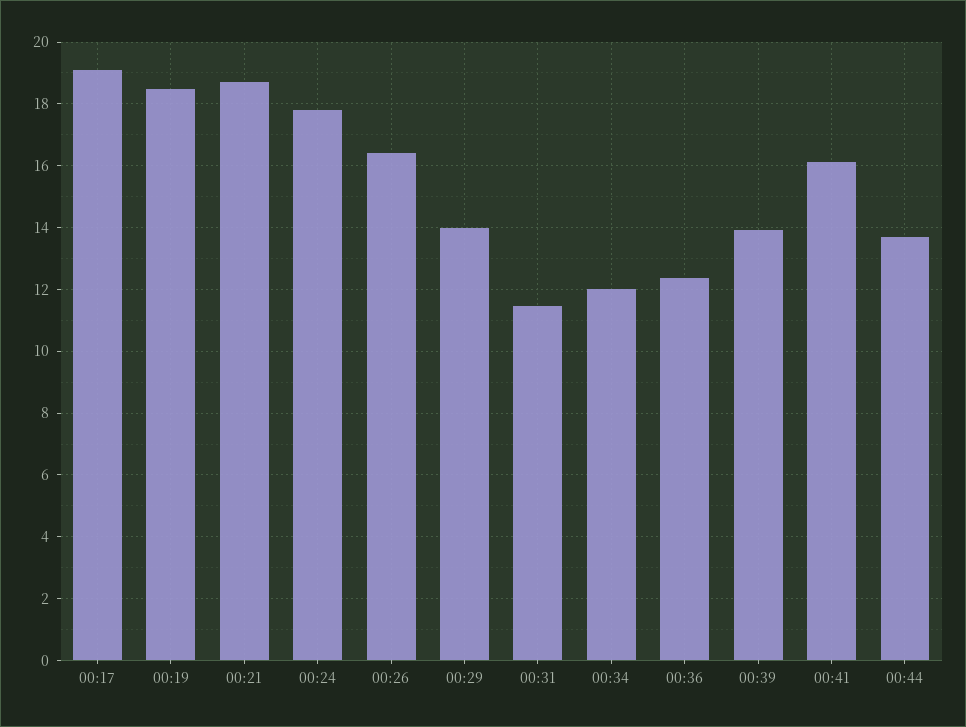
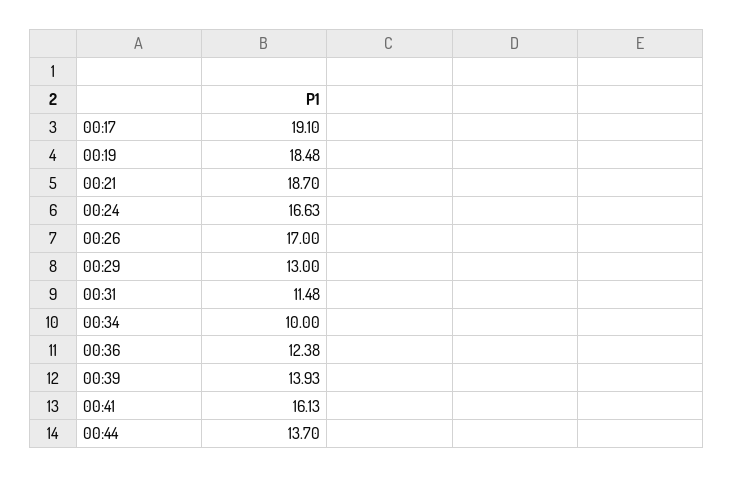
  {
    "00:17": 19.1,
    "00:19": 18.48,
    "00:21": 18.7,
-   "00:24": 17.8,
+   "00:24": 16.63,
-   "00:26": 16.4,
+   "00:26": 17,
-   "00:29": 14,
+   "00:29": 13,
    "00:31": 11.48,
-   "00:34": 12,
+   "00:34": 10,
    "00:36": 12.38,
    "00:39": 13.93,
    "00:41": 16.13,
    "00:44": 13.7
  }

